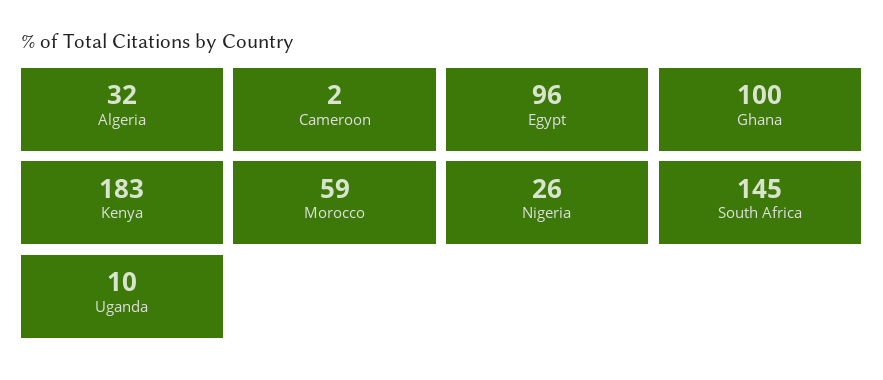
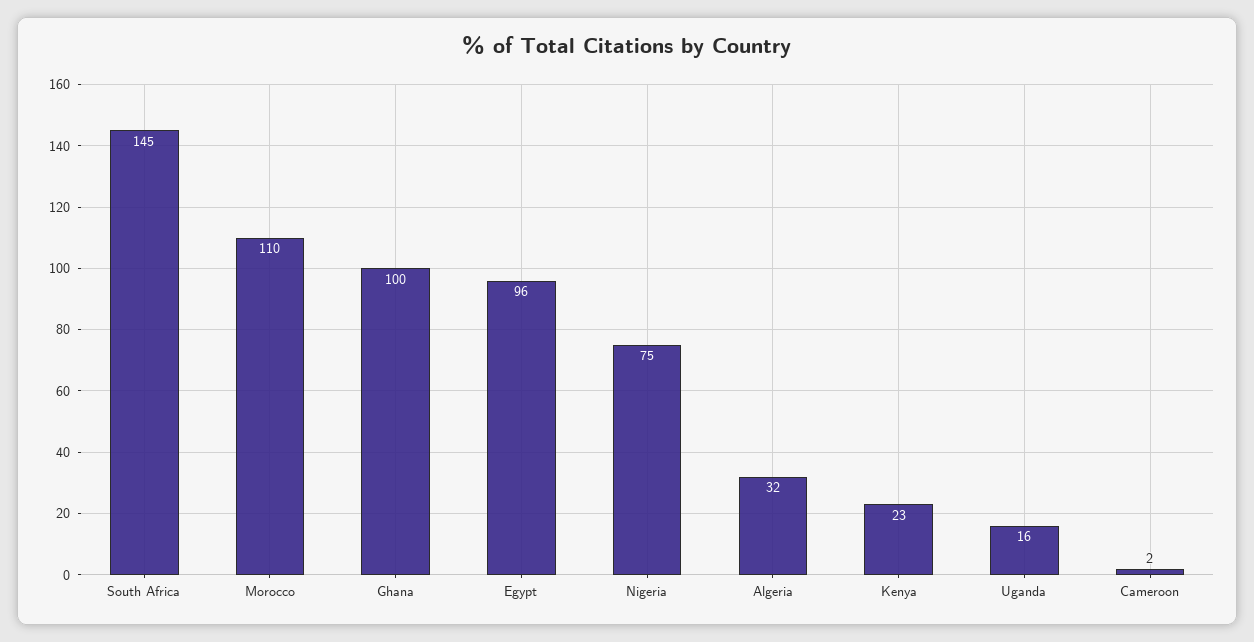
  {
    "Algeria": 32,
    "Cameroon": 2,
    "Egypt": 96,
    "Ghana": 100,
-   "Kenya": 183,
+   "Kenya": 23,
-   "Morocco": 59,
+   "Morocco": 110,
-   "Nigeria": 26,
+   "Nigeria": 75,
    "South Africa": 145,
-   "Uganda": 10
+   "Uganda": 16
  }

